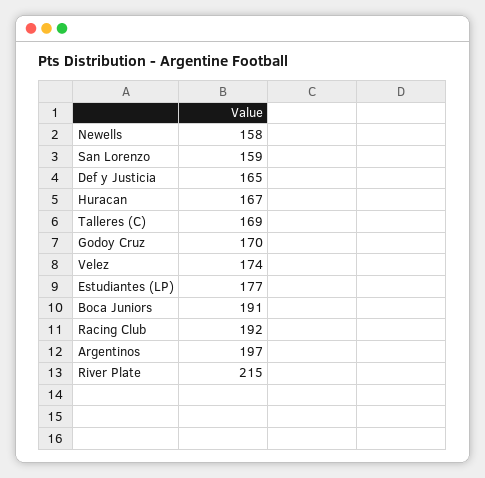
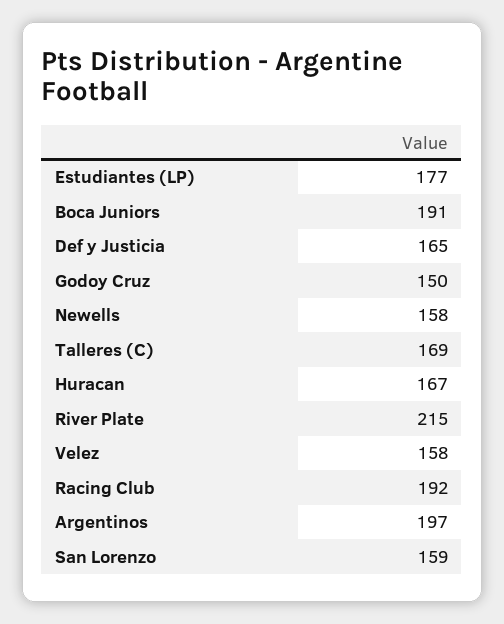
  {
    "Newells": 158,
    "San Lorenzo": 159,
    "Def y Justicia": 165,
    "Huracan": 167,
    "Talleres (C)": 169,
-   "Godoy Cruz": 170,
+   "Godoy Cruz": 150,
-   "Velez": 174,
+   "Velez": 158,
    "Estudiantes (LP)": 177,
    "Boca Juniors": 191,
    "Racing Club": 192,
    "Argentinos": 197,
    "River Plate": 215
  }

